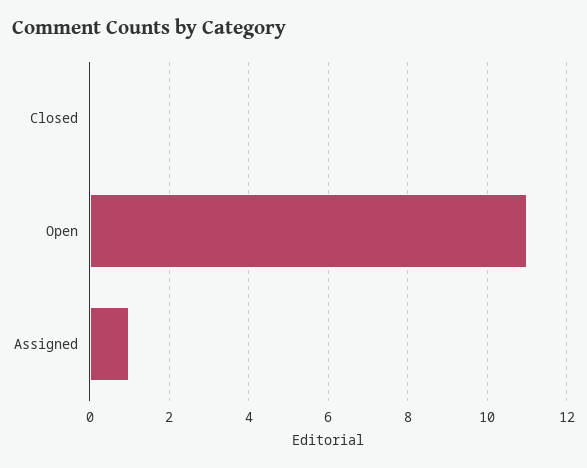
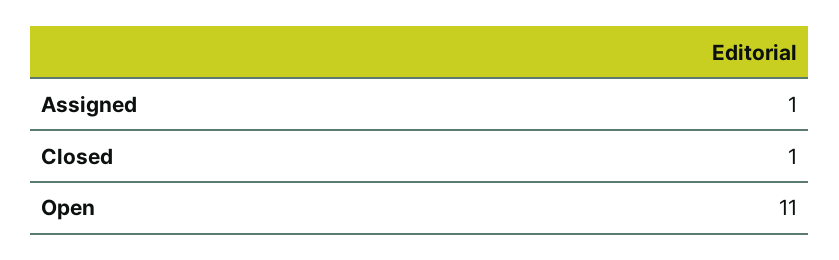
  {
-   "Closed": 0,
+   "Closed": 1,
    "Open": 11,
    "Assigned": 1
  }

